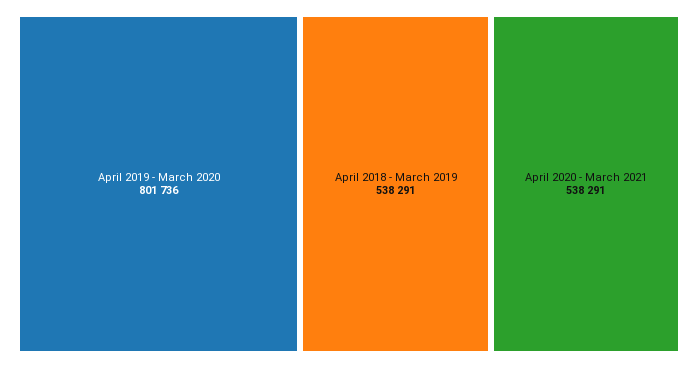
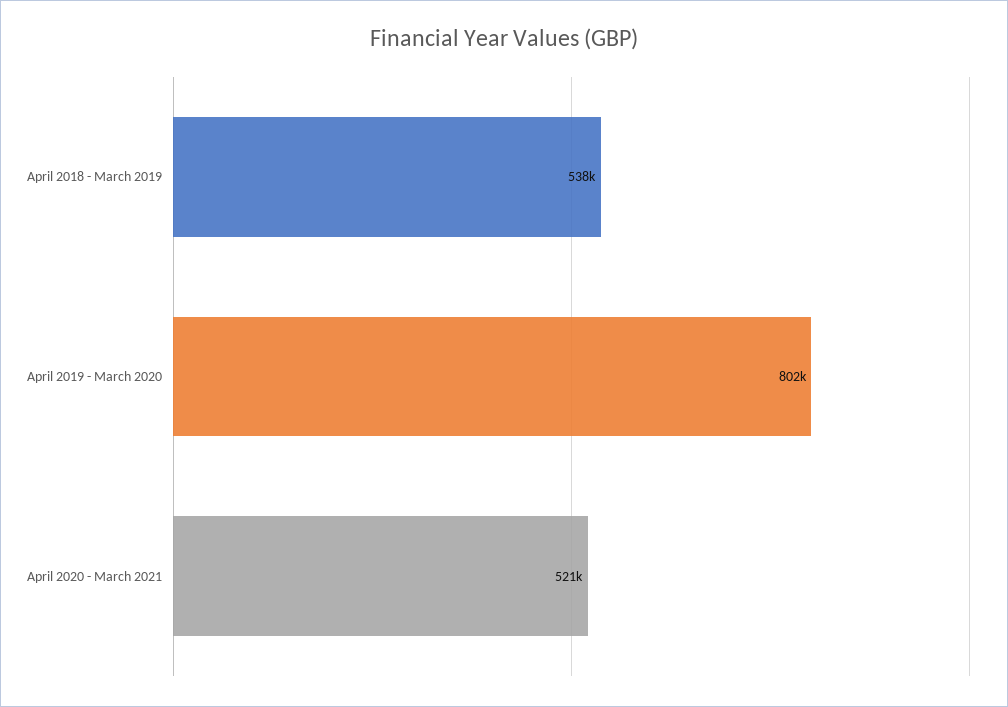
  {
    "April 2019 - March 2020": 801736,
    "April 2018 - March 2019": 538291,
-   "April 2020 - March 2021": 538291
+   "April 2020 - March 2021": 521000
  }

